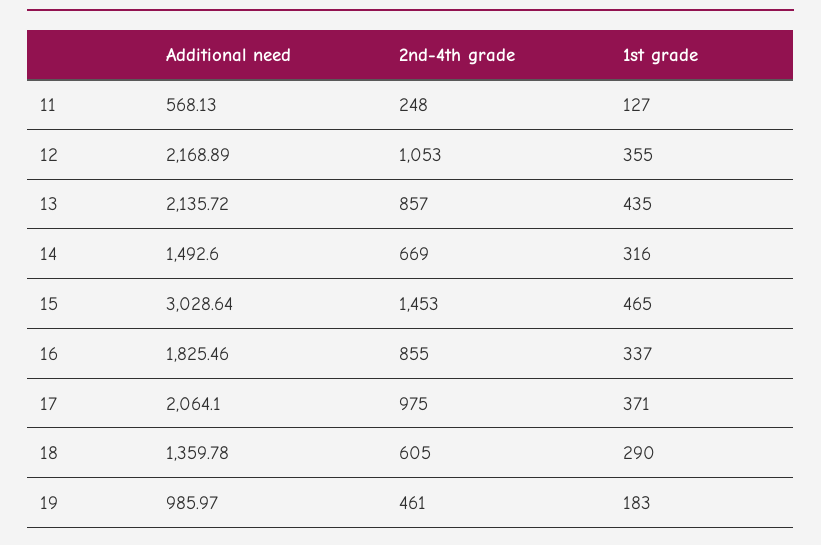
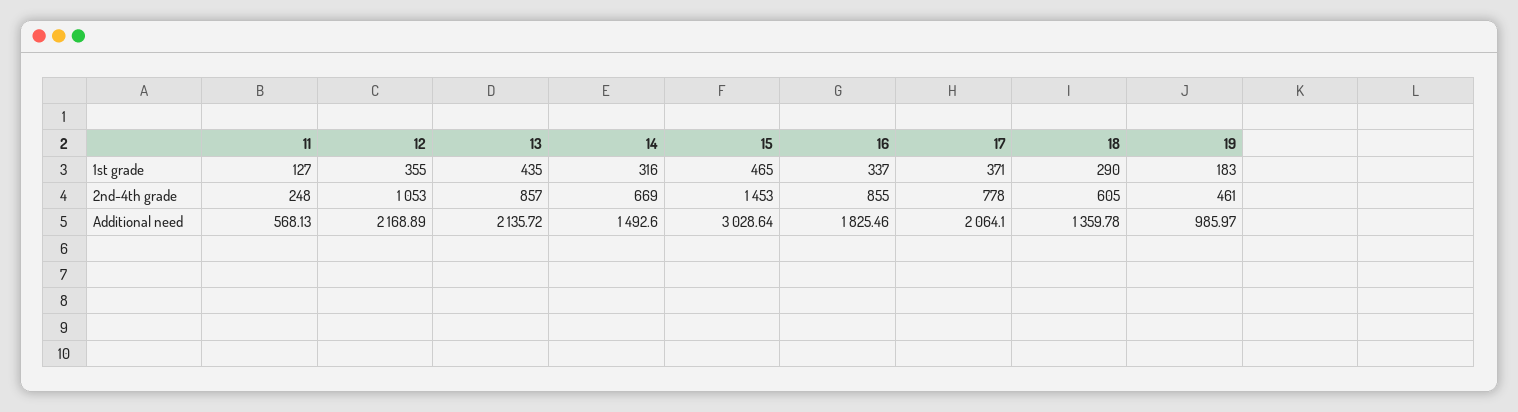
  {
    "Additional need": {
      "11": 568.13,
      "12": 2168.89,
      "13": 2135.72,
      "14": 1492.6,
      "15": 3028.64,
      "16": 1825.46,
      "17": 2064.1,
      "18": 1359.78,
      "19": 985.97
    },
    "2nd-4th grade": {
      "11": 248,
      "12": 1053,
      "13": 857,
      "14": 669,
      "15": 1453,
      "16": 855,
-     "17": 975,
+     "17": 778,
      "18": 605,
      "19": 461
    },
    "1st grade": {
      "11": 127,
      "12": 355,
      "13": 435,
      "14": 316,
      "15": 465,
      "16": 337,
      "17": 371,
      "18": 290,
      "19": 183
    }
  }

